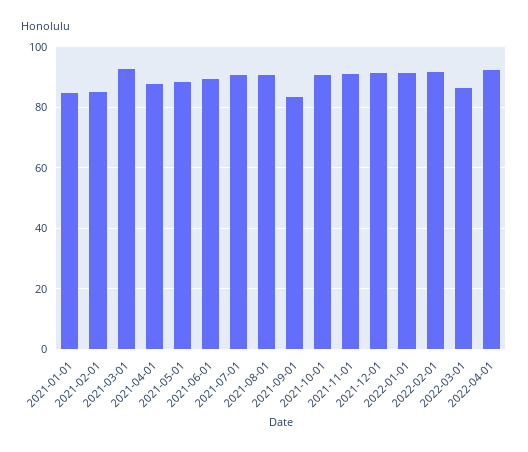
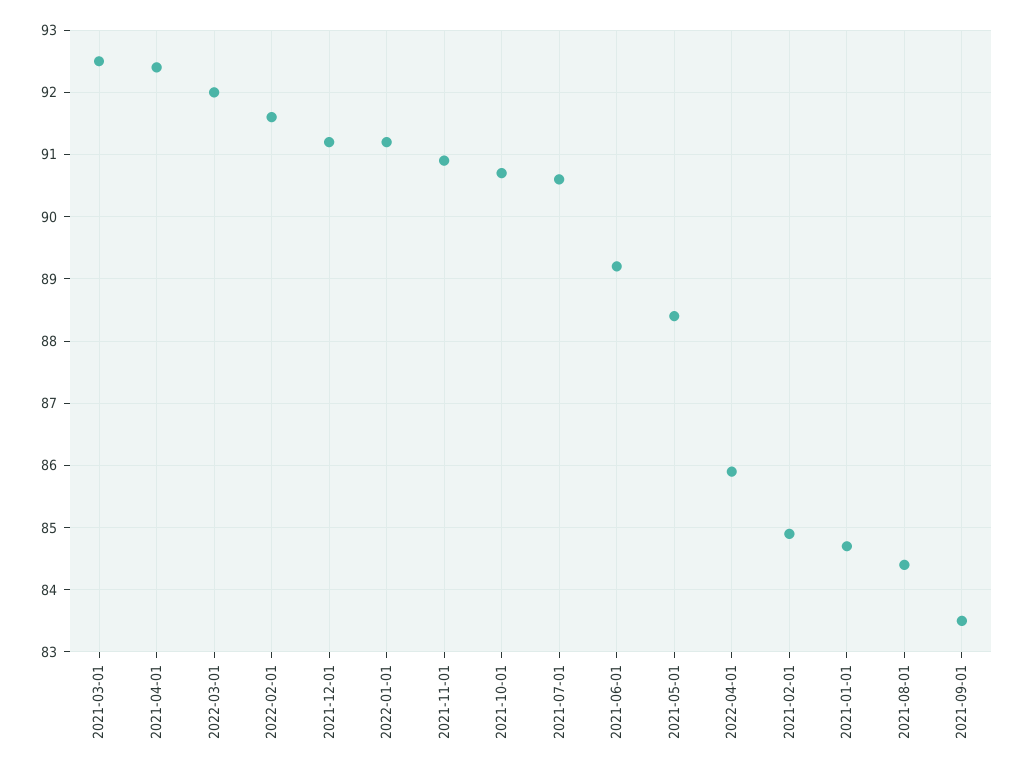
  {
    "2021-01-01": 84.7,
    "2021-02-01": 84.9,
    "2021-03-01": 92.5,
-   "2021-04-01": 88,
+   "2021-04-01": 92.4,
    "2021-05-01": 88.4,
    "2021-06-01": 89.2,
    "2021-07-01": 90.6,
-   "2021-08-01": 90,
+   "2021-08-01": 84.4,
    "2021-09-01": 83.5,
    "2021-10-01": 90.7,
    "2021-11-01": 90.9,
    "2021-12-01": 91.2,
    "2022-01-01": 91.2,
    "2022-02-01": 91.6,
-   "2022-03-01": 86,
+   "2022-03-01": 92,
-   "2022-04-01": 92
+   "2022-04-01": 85.9
  }

